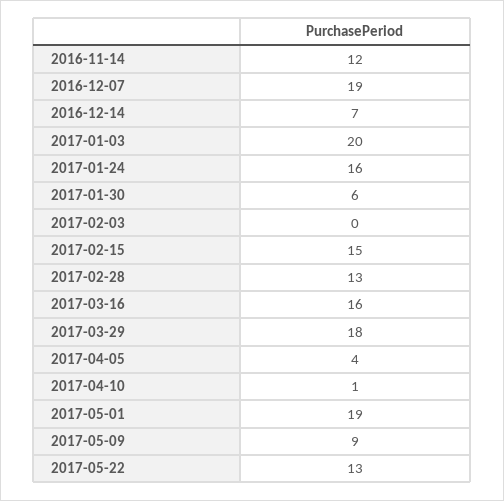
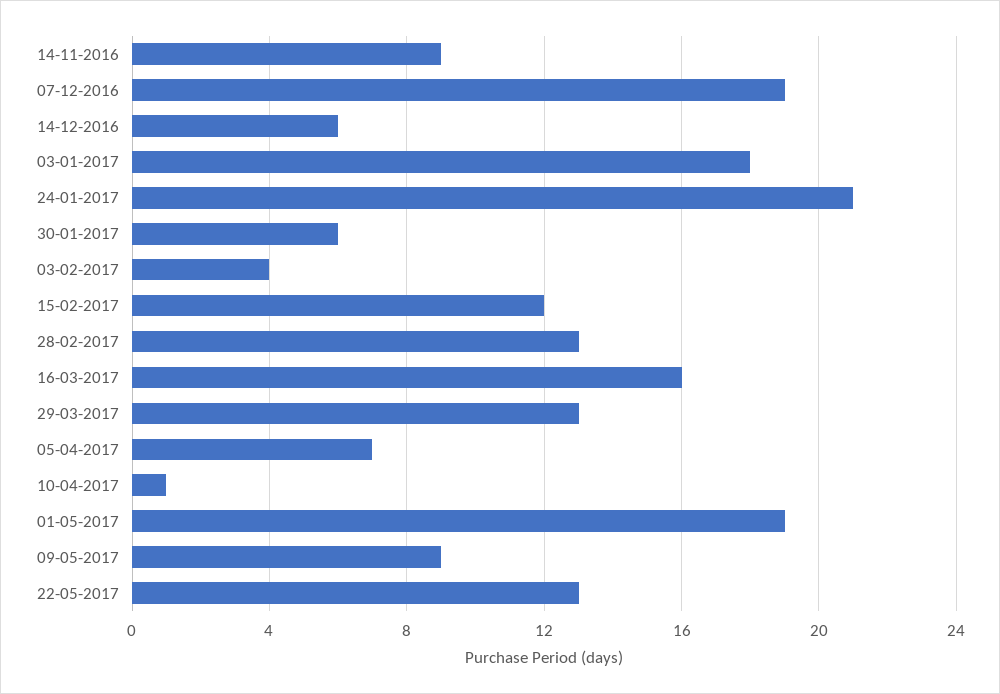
  {
-   "2016-11-14": 12,
+   "2016-11-14": 9,
    "2016-12-07": 19,
-   "2016-12-14": 7,
+   "2016-12-14": 6,
-   "2017-01-03": 20,
+   "2017-01-03": 18,
-   "2017-01-24": 16,
+   "2017-01-24": 21,
    "2017-01-30": 6,
-   "2017-02-03": 0,
+   "2017-02-03": 4,
-   "2017-02-15": 15,
+   "2017-02-15": 12,
    "2017-02-28": 13,
    "2017-03-16": 16,
-   "2017-03-29": 18,
+   "2017-03-29": 13,
-   "2017-04-05": 4,
+   "2017-04-05": 7,
    "2017-04-10": 1,
    "2017-05-01": 19,
    "2017-05-09": 9,
    "2017-05-22": 13
  }

